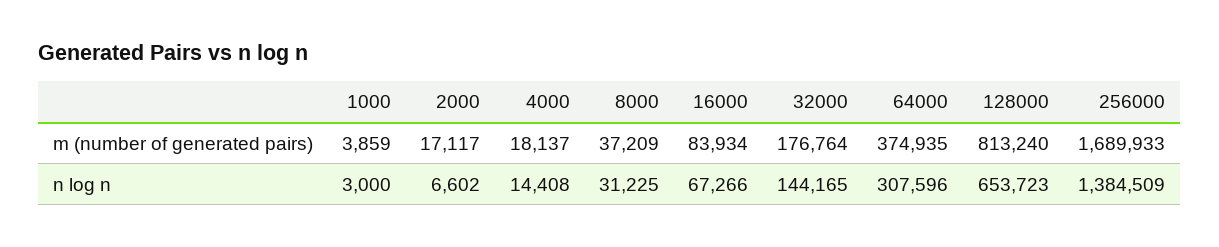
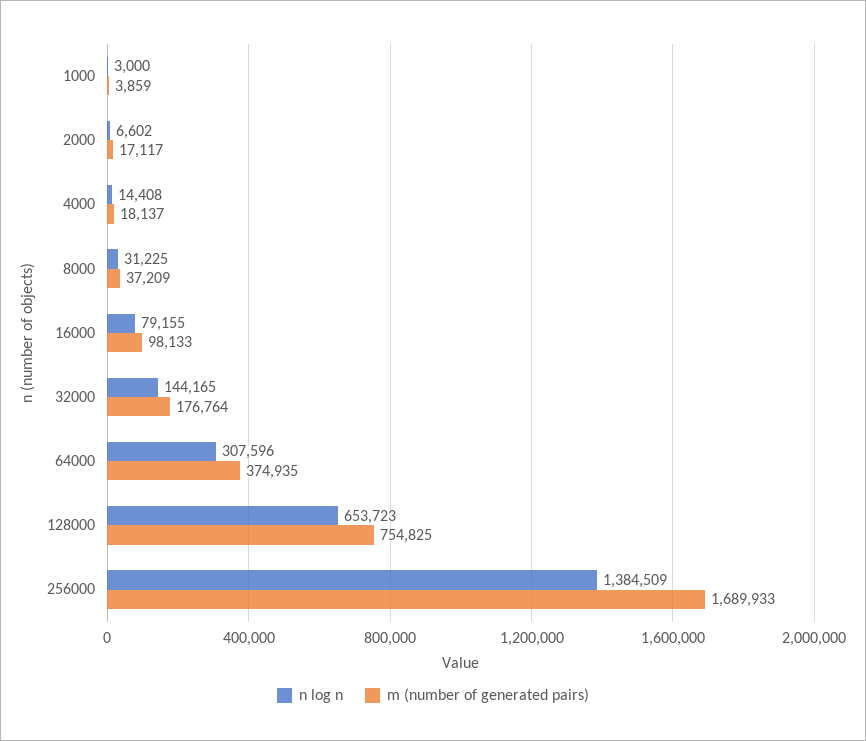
  {
    "m (number of generated pairs)": {
      "1000": 3859,
      "2000": 17117,
      "4000": 18137,
      "8000": 37209,
-     "16000": 83934,
+     "16000": 98133,
      "32000": 176764,
      "64000": 374935,
-     "128000": 813240,
+     "128000": 754825,
      "256000": 1689933
    },
    "n log n": {
      "1000": 3000,
      "2000": 6602,
      "4000": 14408,
      "8000": 31225,
-     "16000": 67266,
+     "16000": 79155,
      "32000": 144165,
      "64000": 307596,
      "128000": 653723,
      "256000": 1384509
    }
  }

